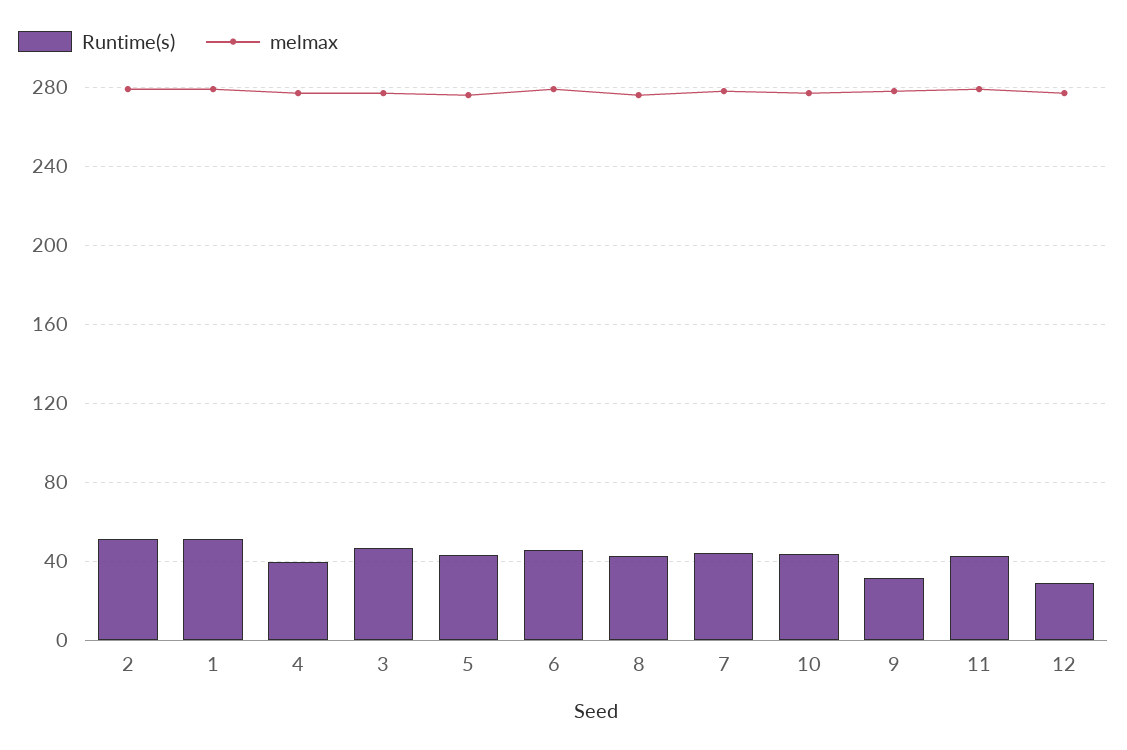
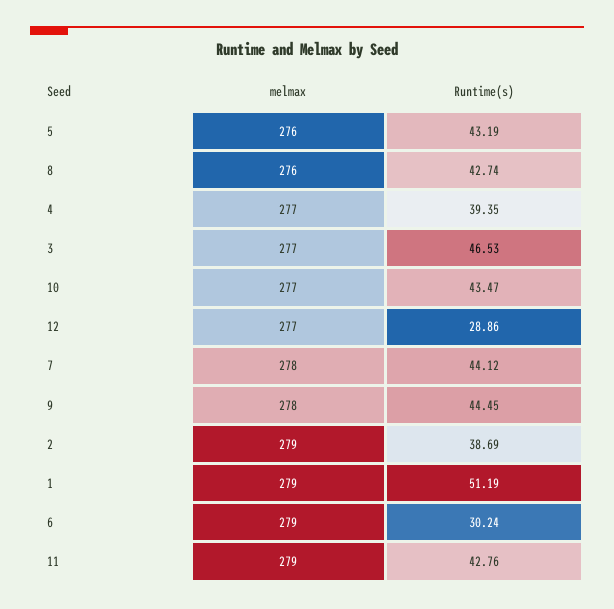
  {
    "Runtime(s)": {
-     "2": 50,
+     "2": 38.69,
      "1": 51.19,
      "4": 39.35,
      "3": 46.53,
      "5": 43.19,
-     "6": 45,
+     "6": 30.24,
      "8": 42.74,
      "7": 44.12,
      "10": 43.47,
-     "9": 30,
+     "9": 44.45,
      "11": 42.76,
      "12": 28.86
    },
    "melmax": {
      "2": 279,
      "1": 279,
      "4": 277,
      "3": 277,
      "5": 276,
      "6": 279,
      "8": 276,
      "7": 278,
      "10": 277,
      "9": 278,
      "11": 279,
      "12": 277
    }
  }

